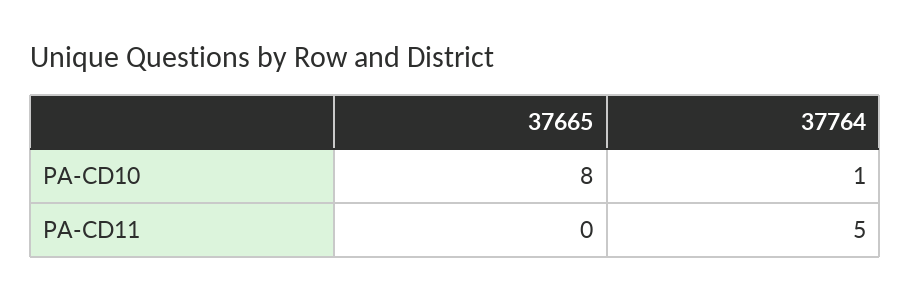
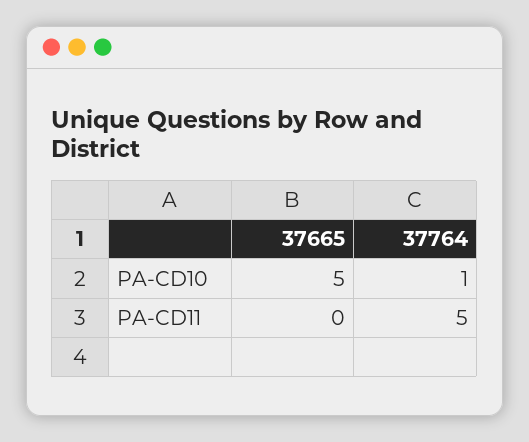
  {
    "37665": {
-     "PA-CD10": 8,
+     "PA-CD10": 5,
      "PA-CD11": 0
    },
    "37764": {
      "PA-CD10": 1,
      "PA-CD11": 5
    }
  }

